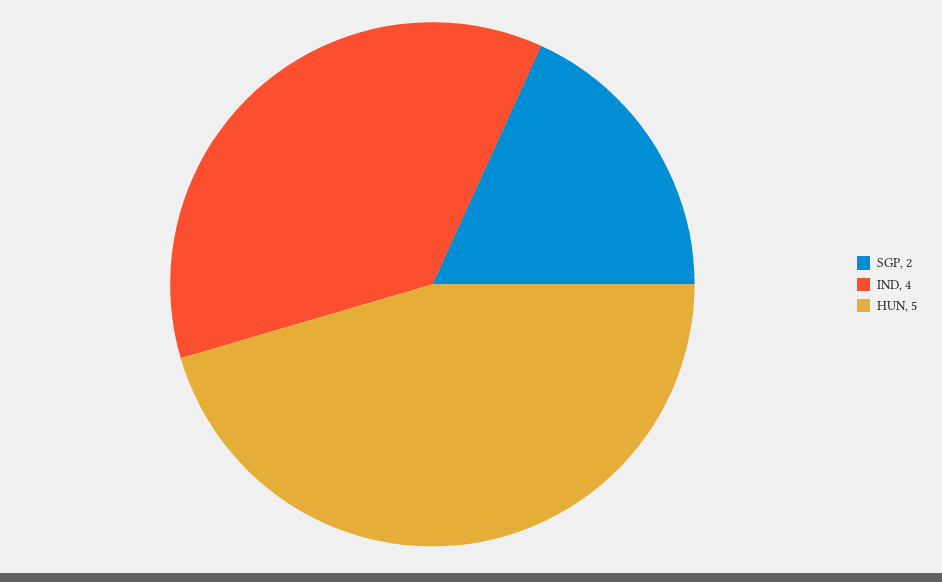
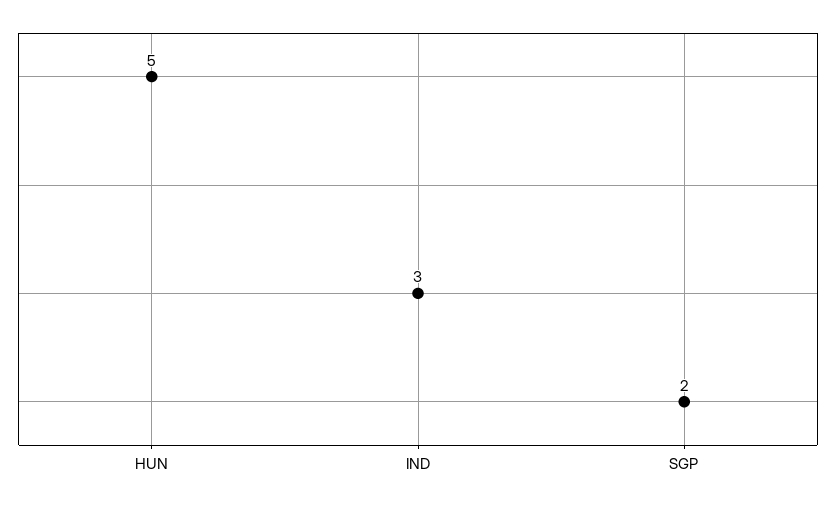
  {
    "SGP": 2,
-   "IND": 4,
+   "IND": 3,
    "HUN": 5
  }

